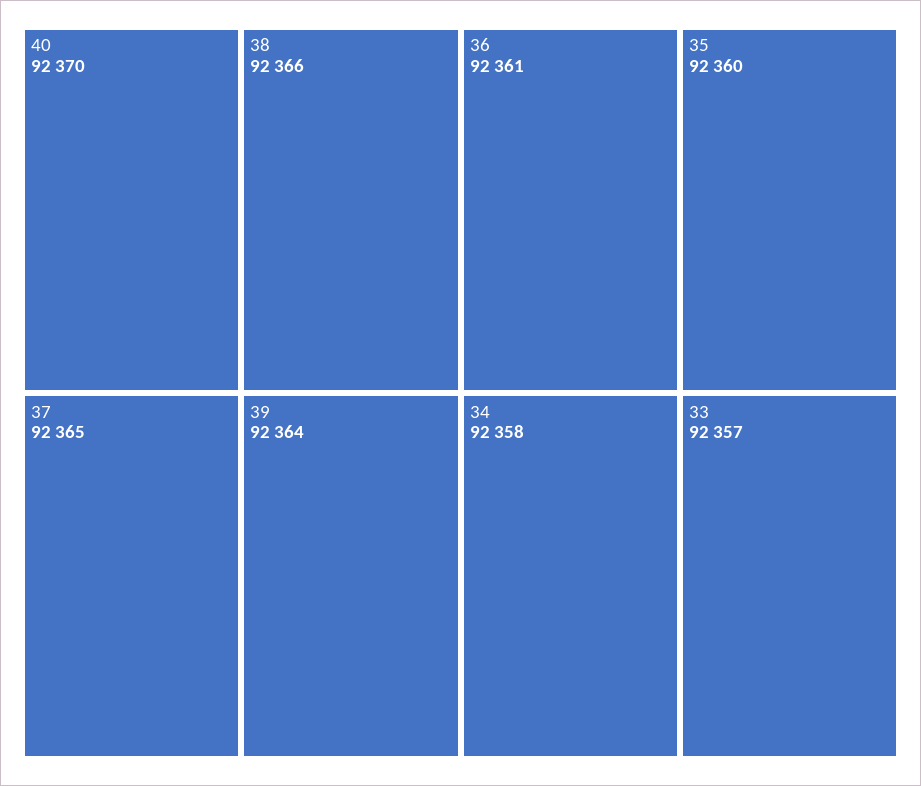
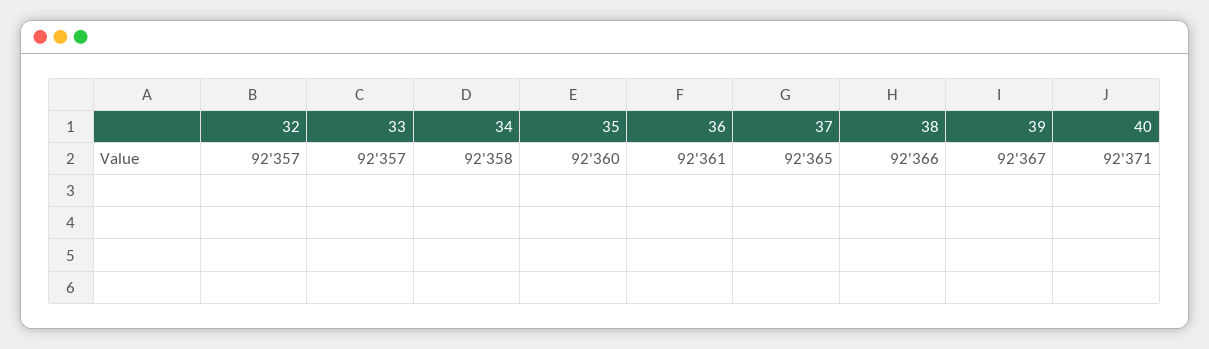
  {
-   "40": 92370,
+   "40": 92371,
    "38": 92366,
    "37": 92365,
-   "39": 92364,
+   "39": 92367,
    "36": 92361,
    "35": 92360,
    "34": 92358,
-   "33": 92357
+   "33": 92357,
+   "32": 92357
  }

